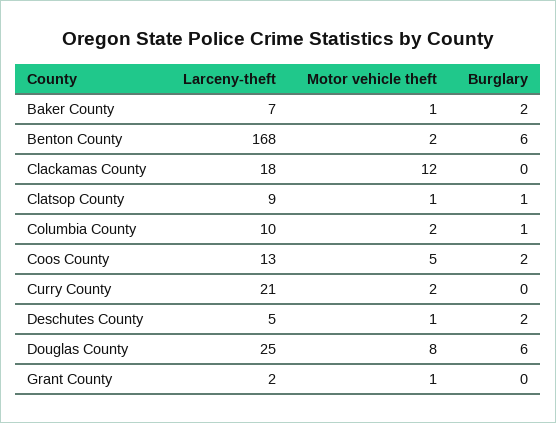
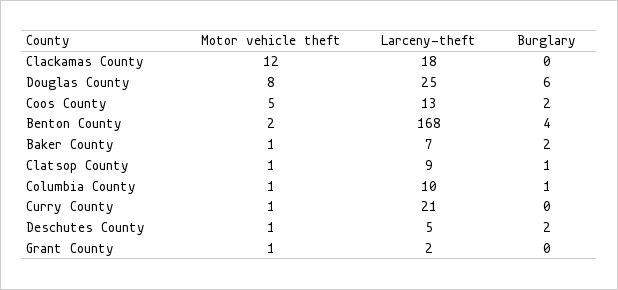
  {
    "Larceny-theft": {
      "Baker County": 7,
      "Benton County": 168,
      "Clackamas County": 18,
      "Clatsop County": 9,
      "Columbia County": 10,
      "Coos County": 13,
      "Curry County": 21,
      "Deschutes County": 5,
      "Douglas County": 25,
      "Grant County": 2
    },
    "Motor vehicle theft": {
      "Baker County": 1,
      "Benton County": 2,
      "Clackamas County": 12,
      "Clatsop County": 1,
-     "Columbia County": 2,
+     "Columbia County": 1,
      "Coos County": 5,
-     "Curry County": 2,
+     "Curry County": 1,
      "Deschutes County": 1,
      "Douglas County": 8,
      "Grant County": 1
    },
    "Burglary": {
      "Baker County": 2,
-     "Benton County": 6,
+     "Benton County": 4,
      "Clackamas County": 0,
      "Clatsop County": 1,
      "Columbia County": 1,
      "Coos County": 2,
      "Curry County": 0,
      "Deschutes County": 2,
      "Douglas County": 6,
      "Grant County": 0
    }
  }

